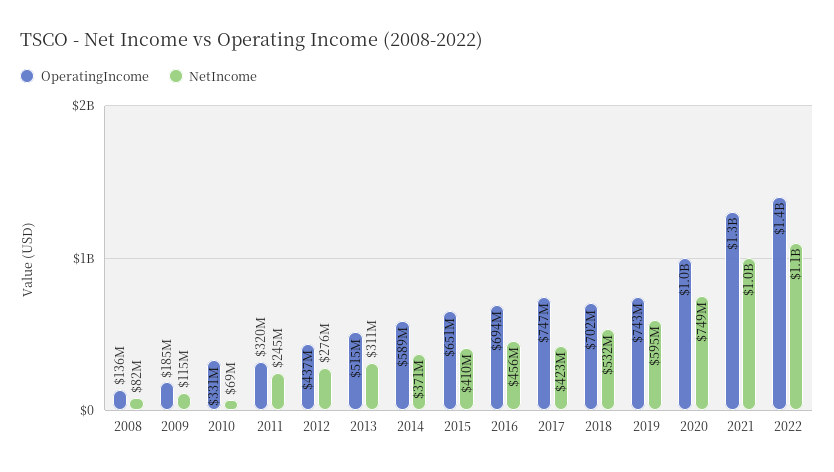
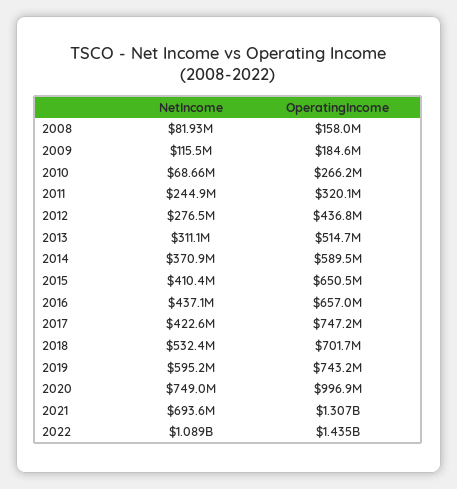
  {
    "OperatingIncome": {
-     "2008": 136000000,
+     "2008": 158000000,
      "2009": 184600000,
-     "2010": 331000000,
+     "2010": 266200000,
      "2011": 320100000,
      "2012": 436800000,
      "2013": 514700000,
      "2014": 589500000,
      "2015": 650500000,
-     "2016": 694000000,
+     "2016": 657000000,
      "2017": 747200000,
      "2018": 701700000,
      "2019": 743200000,
      "2020": 996900000,
      "2021": 1307000000,
      "2022": 1435000000
    },
    "NetIncome": {
      "2008": 81930000,
      "2009": 115500000,
      "2010": 68660000,
      "2011": 244900000,
      "2012": 276500000,
      "2013": 311100000,
      "2014": 370900000,
      "2015": 410400000,
-     "2016": 456000000,
+     "2016": 437100000,
      "2017": 422600000,
      "2018": 532400000,
      "2019": 595200000,
      "2020": 749000000,
-     "2021": 1000000000,
+     "2021": 693600000,
      "2022": 1089000000
    }
  }

